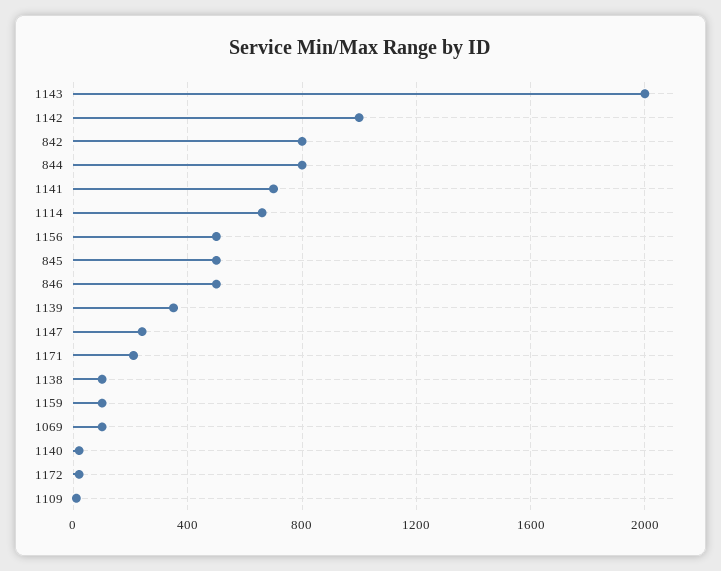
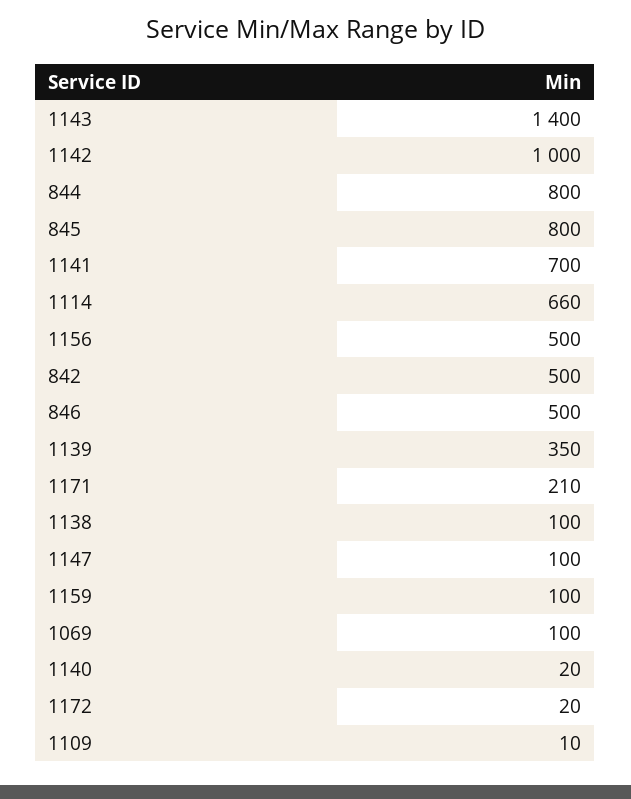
  {
-   "1143": 2000,
+   "1143": 1400,
    "1142": 1000,
-   "842": 800,
+   "842": 500,
    "844": 800,
    "1141": 700,
    "1114": 660,
    "1156": 500,
-   "845": 500,
+   "845": 800,
    "846": 500,
    "1139": 350,
-   "1147": 250,
+   "1147": 100,
    "1171": 210,
    "1138": 100,
    "1159": 100,
    "1069": 100,
    "1140": 20,
    "1172": 20,
    "1109": 10
  }

